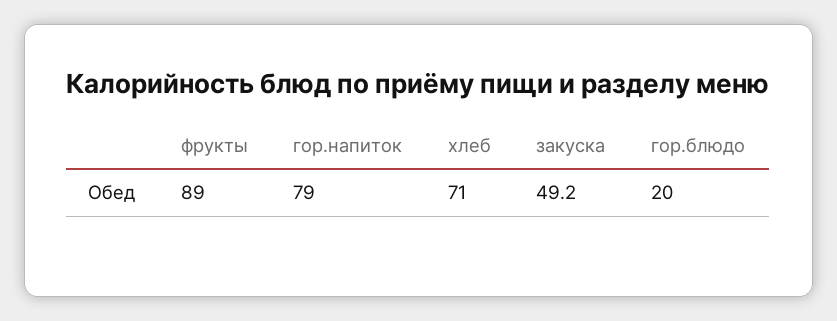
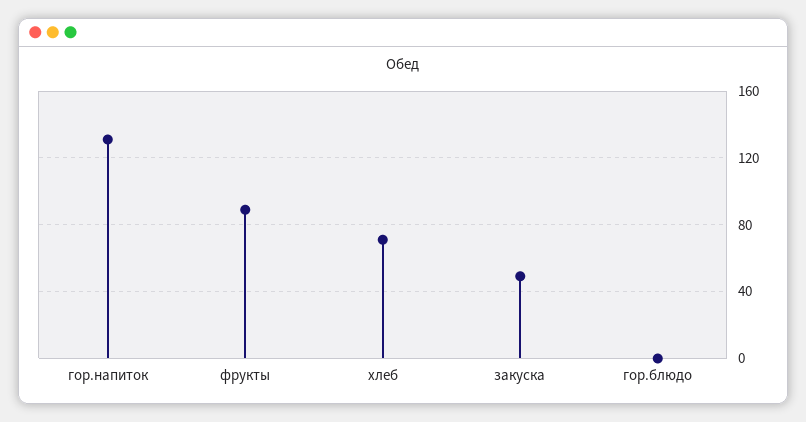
  {
    "фрукты": 89,
-   "гор.напиток": 79,
+   "гор.напиток": 130,
    "хлеб": 71,
    "закуска": 49.2,
-   "гор.блюдо": 20
+   "гор.блюдо": 0
  }

